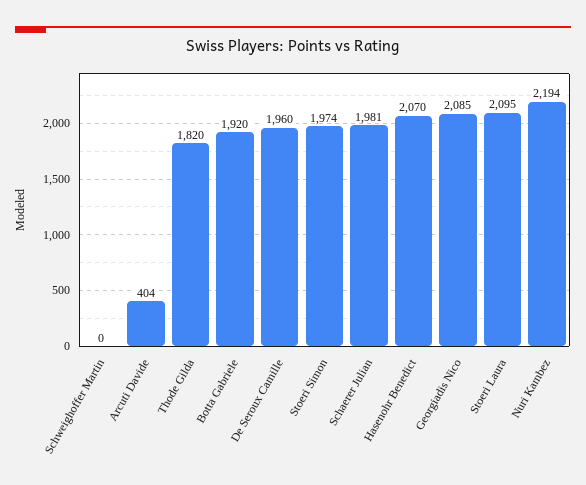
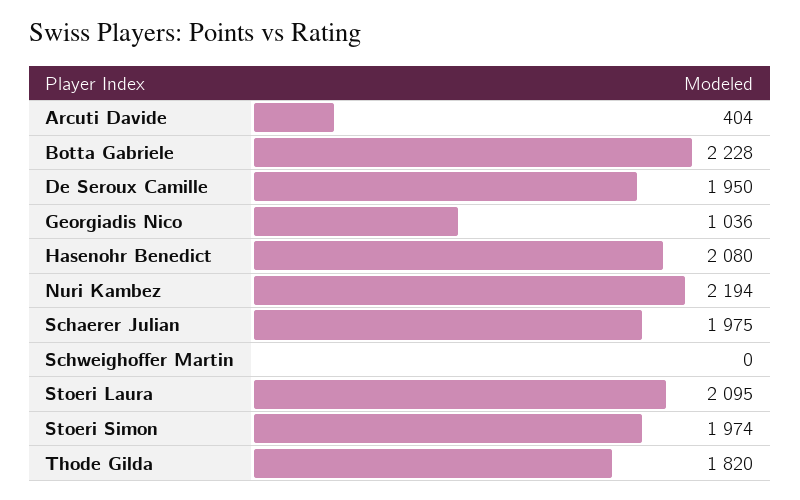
  {
    "Schweighoffer Martin": 0,
    "Arcuti Davide": 404,
    "Thode Gilda": 1820,
-   "Botta Gabriele": 1920,
+   "Botta Gabriele": 2228,
-   "De Seroux Camille": 1960,
+   "De Seroux Camille": 1950,
    "Stoeri Simon": 1974,
-   "Schaerer Julian": 1981,
+   "Schaerer Julian": 1975,
-   "Hasenohr Benedict": 2070,
+   "Hasenohr Benedict": 2080,
-   "Georgiadis Nico": 2085,
+   "Georgiadis Nico": 1036,
    "Stoeri Laura": 2095,
    "Nuri Kambez": 2194
  }

